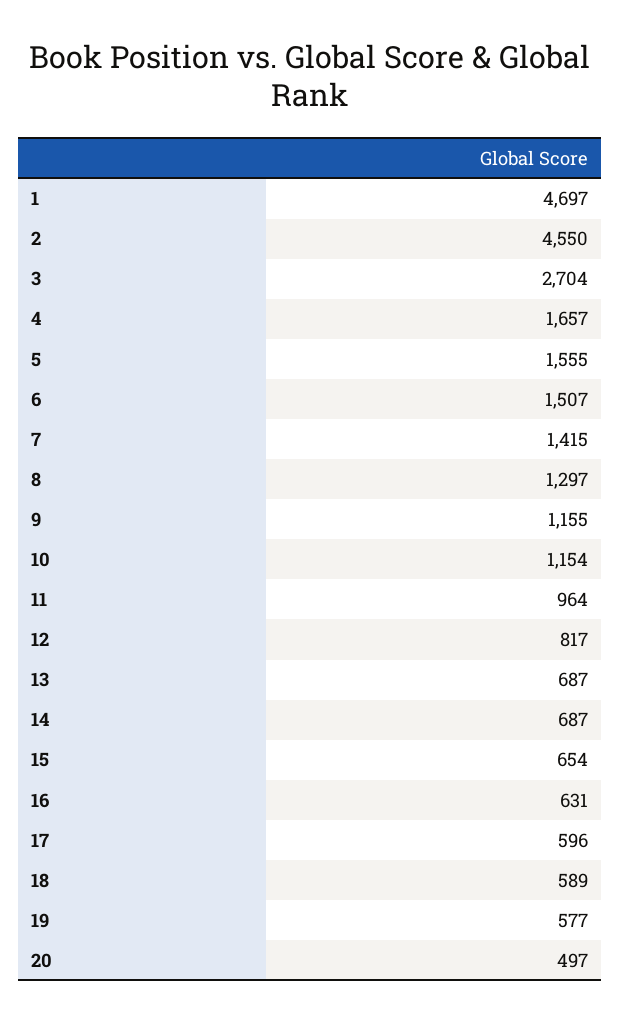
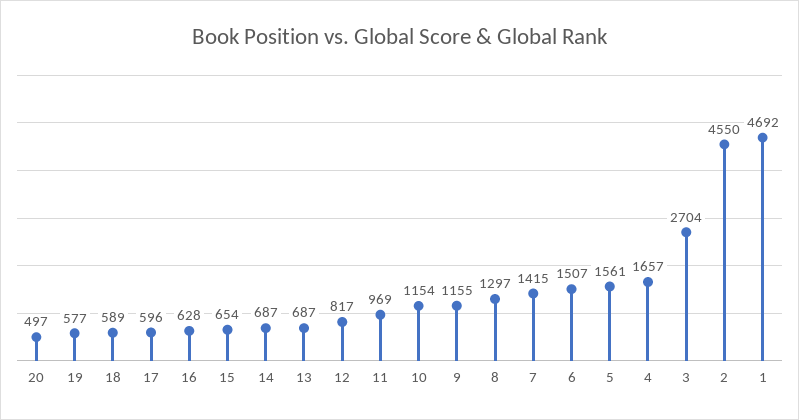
  {
-   "1": 4697,
+   "1": 4692,
    "2": 4550,
    "3": 2704,
    "4": 1657,
-   "5": 1555,
+   "5": 1561,
    "6": 1507,
    "7": 1415,
    "8": 1297,
    "9": 1155,
    "10": 1154,
-   "11": 964,
+   "11": 969,
    "12": 817,
    "13": 687,
    "14": 687,
    "15": 654,
-   "16": 631,
+   "16": 628,
    "17": 596,
    "18": 589,
    "19": 577,
    "20": 497
  }

